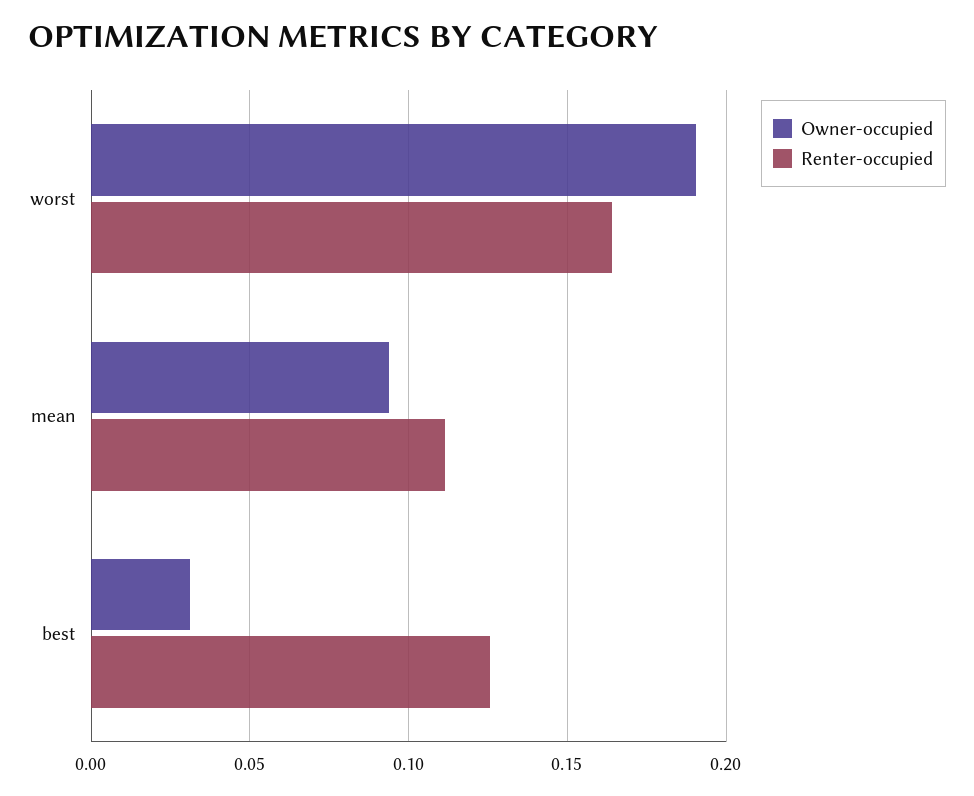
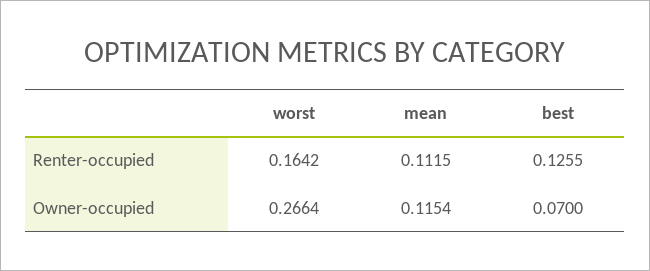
  {
    "Owner-occupied": {
-     "worst": 0.19,
+     "worst": 0.2664,
-     "mean": 0.095,
+     "mean": 0.1154,
-     "best": 0.03
+     "best": 0.07
    },
    "Renter-occupied": {
      "worst": 0.1642,
      "mean": 0.1115,
      "best": 0.1255
    }
  }

